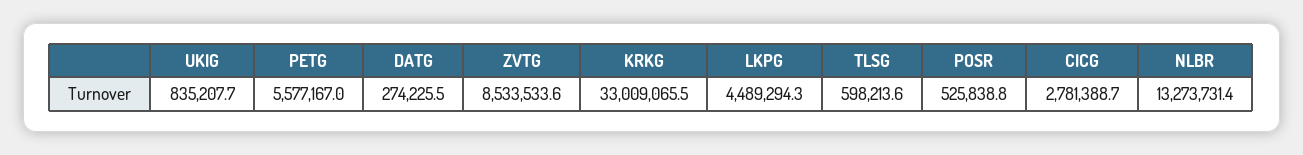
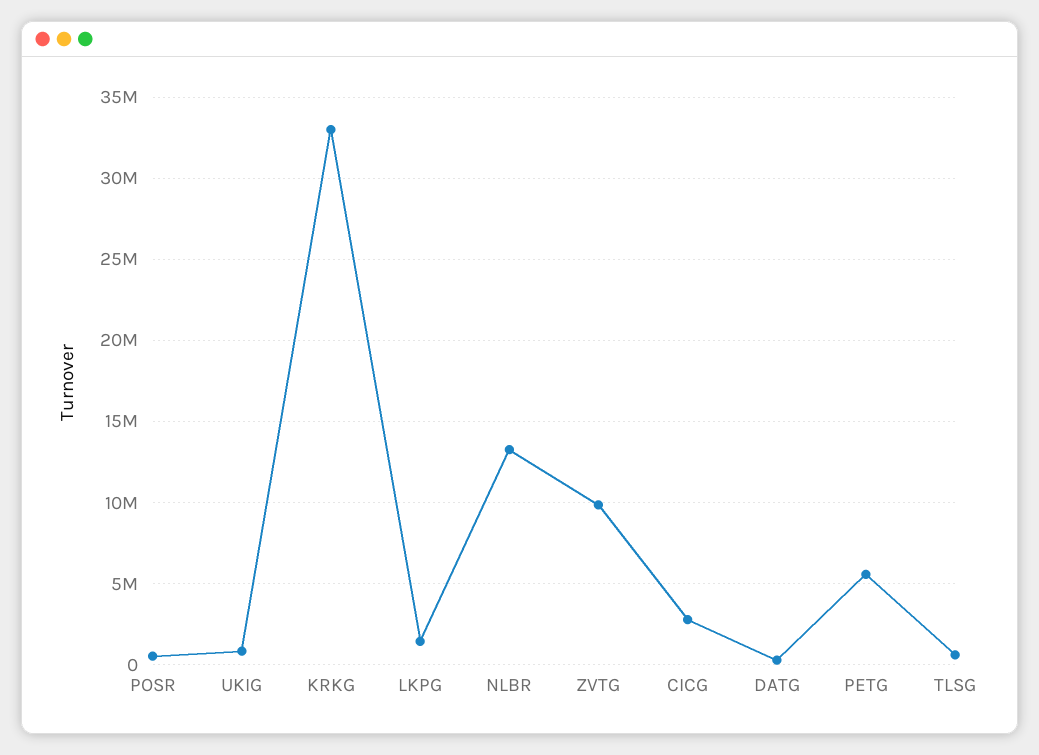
  {
    "UKIG": 835207.7,
    "PETG": 5577167,
    "DATG": 274225.5,
-   "ZVTG": 8533533.6,
+   "ZVTG": 10000000,
    "KRKG": 33009065.5,
-   "LKPG": 4489294.3,
+   "LKPG": 1500000,
    "TLSG": 598213.6,
    "POSR": 525838.8,
    "CICG": 2781388.7,
    "NLBR": 13273731.4
  }

